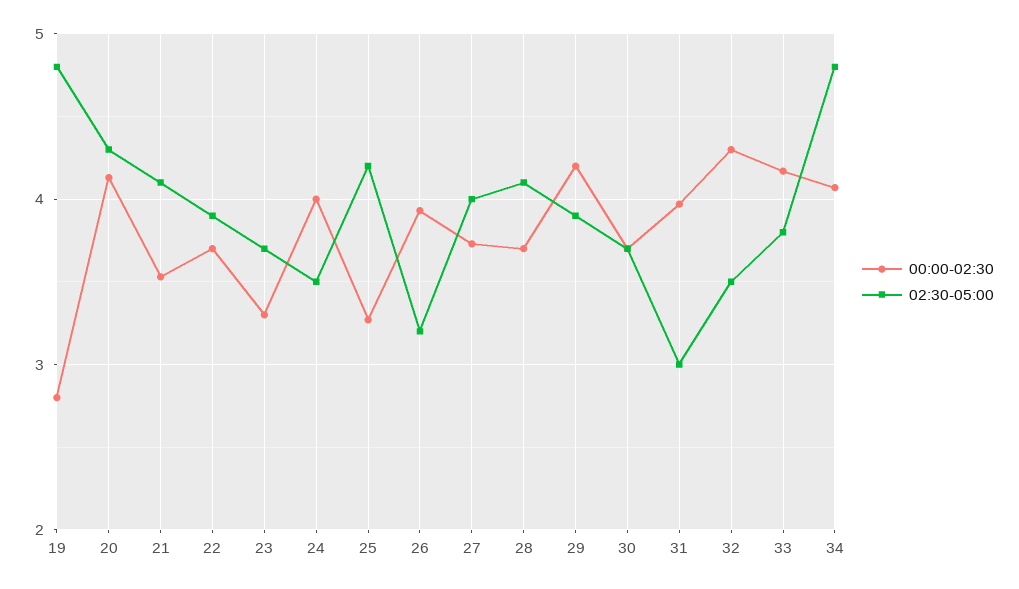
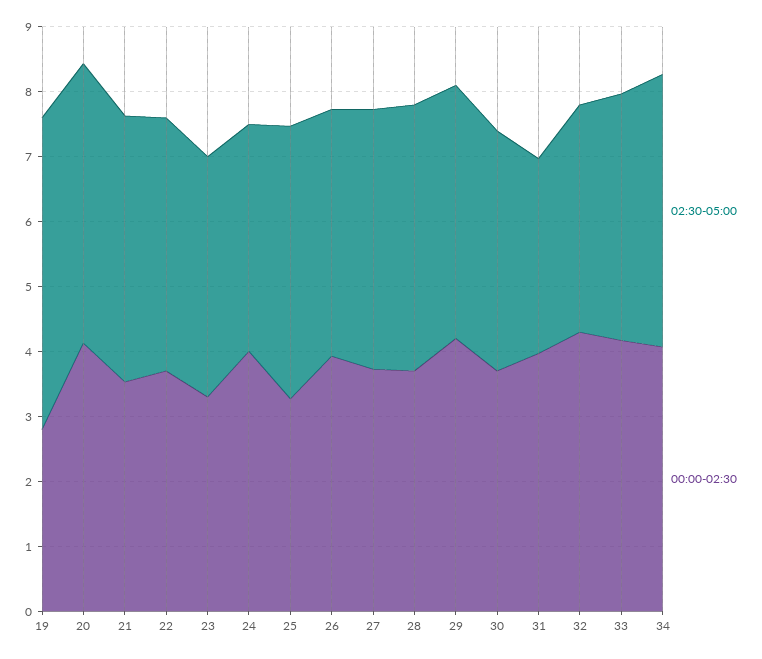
  {
    "00:00-02:30": {
      "19": 2.8,
      "20": 4.1,
      "21": 3.5,
      "22": 3.7,
      "23": 3.3,
      "24": 4,
      "25": 3.3,
      "26": 3.9,
      "27": 3.7,
      "28": 3.7,
      "29": 4.2,
      "30": 3.7,
      "31": 4,
      "32": 4.3,
      "33": 4.2,
      "34": 4.1
    },
    "02:30-05:00": {
      "19": 4.8,
      "20": 4.3,
      "21": 4.1,
      "22": 3.9,
      "23": 3.7,
      "24": 3.5,
      "25": 4.2,
-     "26": 3.2,
+     "26": 3.8,
      "27": 4,
      "28": 4.1,
      "29": 3.9,
      "30": 3.7,
      "31": 3,
      "32": 3.5,
      "33": 3.8,
-     "34": 4.8
+     "34": 4.2
    }
  }

